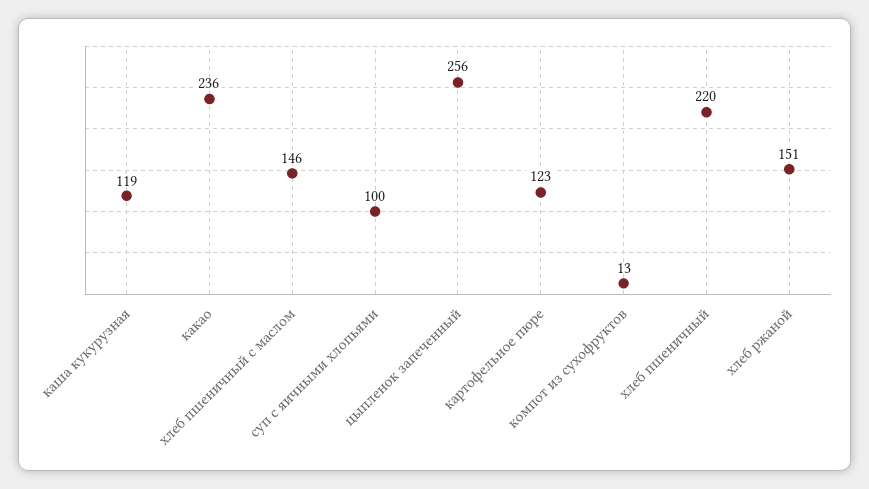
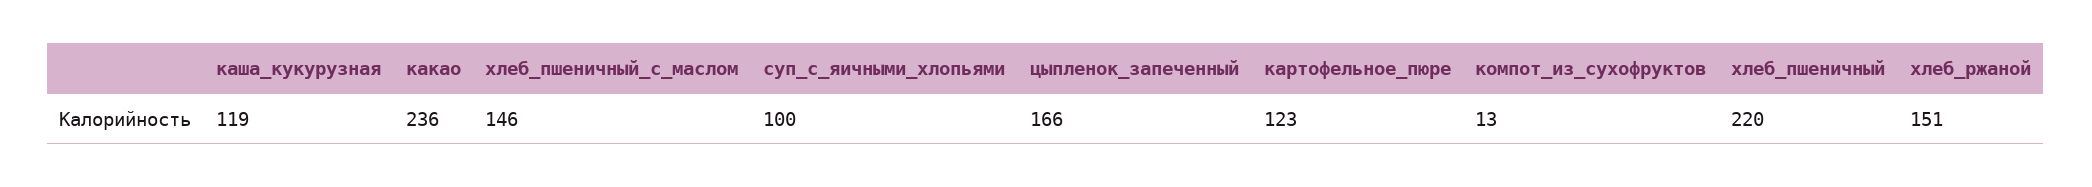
  {
    "каша кукурузная": 119,
    "какао": 236,
    "хлеб пшеничный с маслом": 146,
    "суп с яичными хлопьями": 100,
-   "цыпленок запеченный": 256,
+   "цыпленок запеченный": 166,
    "картофельное пюре": 123,
    "компот из сухофруктов": 13,
    "хлеб пшеничный": 220,
    "хлеб ржаной": 151
  }

